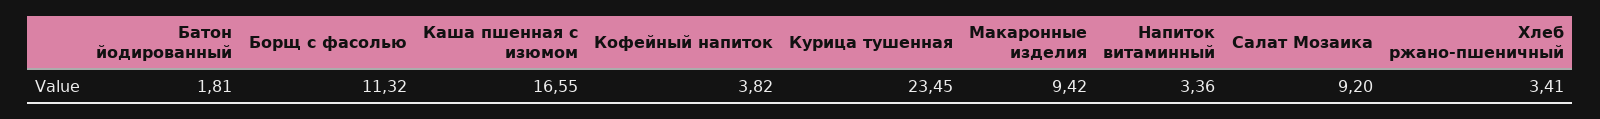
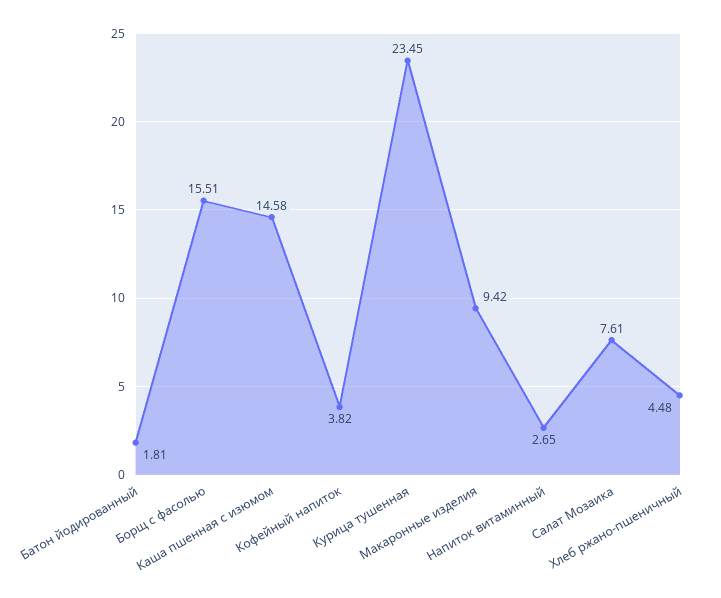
  {
    "Батон йодированный": 1.81,
-   "Борщ с фасолью": 11.32,
+   "Борщ с фасолью": 15.51,
-   "Каша пшенная с изюмом": 16.55,
+   "Каша пшенная с изюмом": 14.58,
    "Кофейный напиток": 3.82,
    "Курица тушенная": 23.45,
    "Макаронные изделия": 9.42,
-   "Напиток витаминный": 3.36,
+   "Напиток витаминный": 2.65,
-   "Салат Мозаика": 9.2,
+   "Салат Мозаика": 7.61,
-   "Хлеб ржано-пшеничный": 3.41
+   "Хлеб ржано-пшеничный": 4.48
  }

